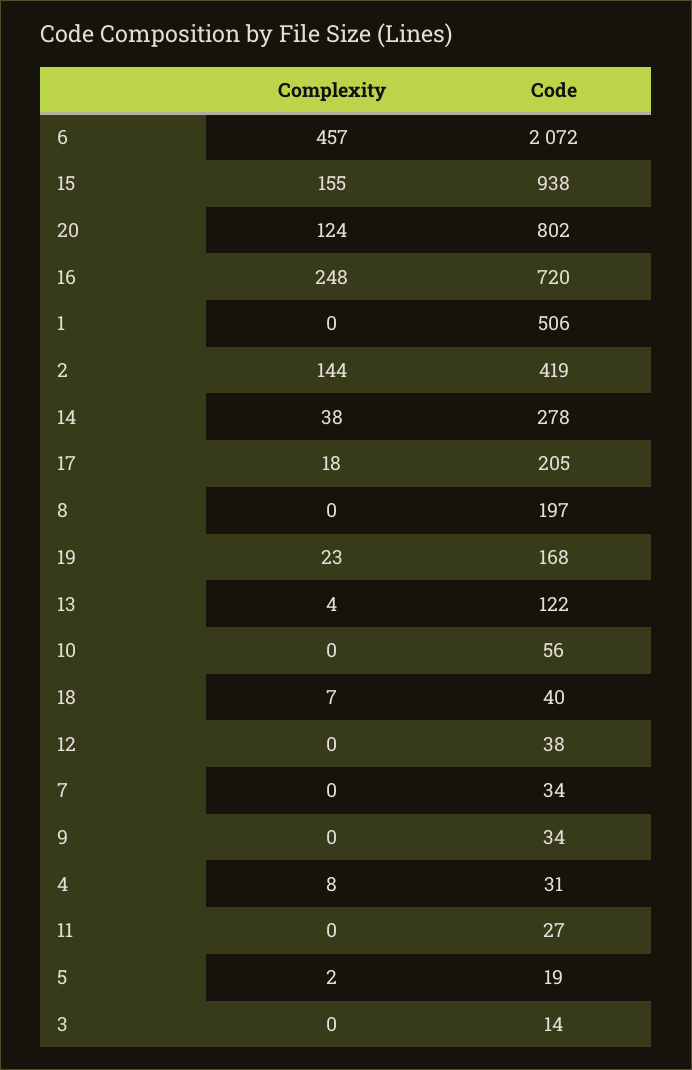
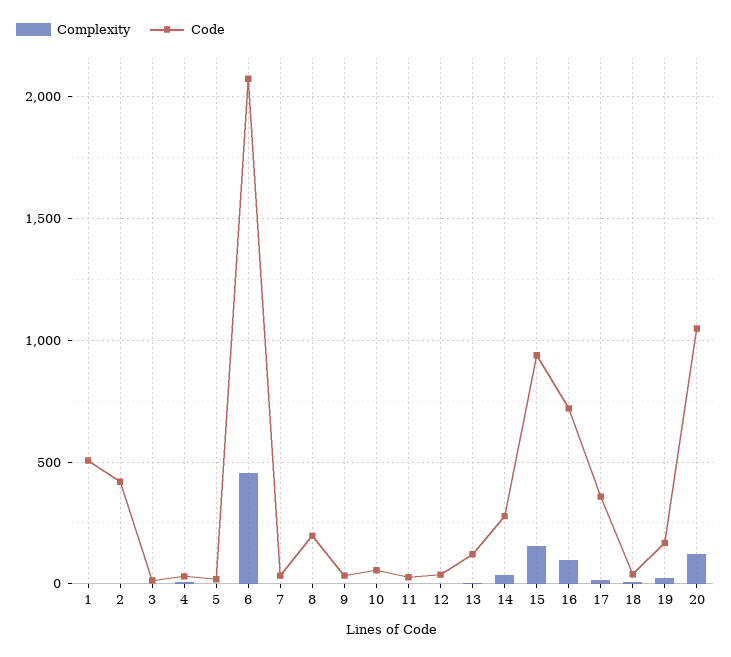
  {
    "Complexity": {
      "6": 457,
      "15": 155,
      "20": 124,
-     "16": 248,
+     "16": 100,
      "1": 0,
-     "2": 144,
+     "2": 0,
      "14": 38,
      "17": 18,
      "8": 0,
      "19": 23,
      "13": 4,
      "10": 0,
      "18": 7,
      "12": 0,
      "7": 0,
      "9": 0,
      "4": 8,
      "11": 0,
      "5": 2,
      "3": 0
    },
    "Code": {
      "6": 2072,
      "15": 938,
-     "20": 802,
+     "20": 1050,
      "16": 720,
      "1": 506,
      "2": 419,
      "14": 278,
-     "17": 205,
+     "17": 350,
      "8": 197,
      "19": 168,
      "13": 122,
      "10": 56,
      "18": 40,
      "12": 38,
      "7": 34,
      "9": 34,
      "4": 31,
      "11": 27,
      "5": 19,
      "3": 14
    }
  }

